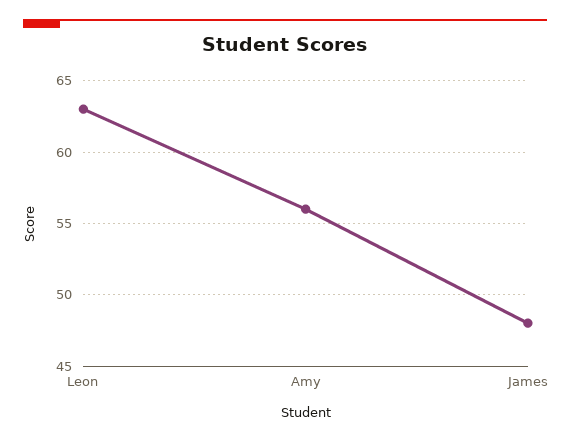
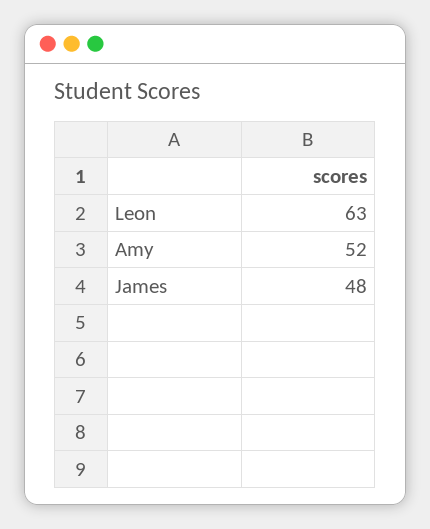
  {
    "Leon": 63,
-   "Amy": 56,
+   "Amy": 52,
    "James": 48
  }

